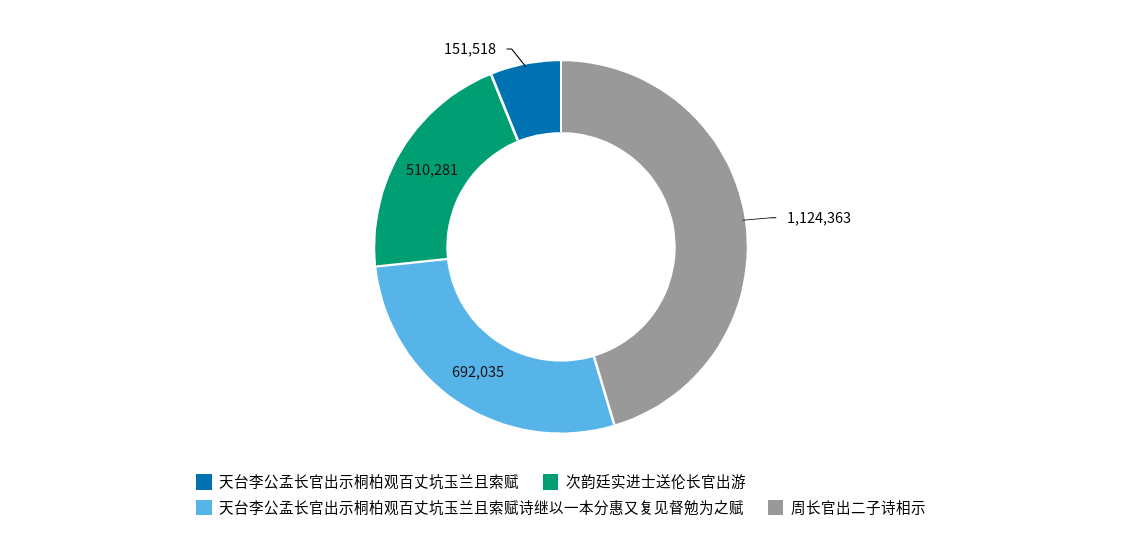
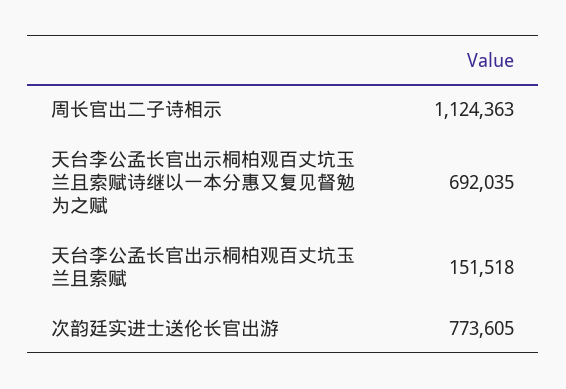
  {
    "天台李公孟长官出示桐柏观百丈坑玉兰且索赋": 151518,
-   "次韵廷实进士送伦长官出游": 510281,
+   "次韵廷实进士送伦长官出游": 773605,
    "天台李公孟长官出示桐柏观百丈坑玉兰且索赋诗继以一本分惠又复见督勉为之赋": 692035,
    "周长官出二子诗相示": 1124363
  }

